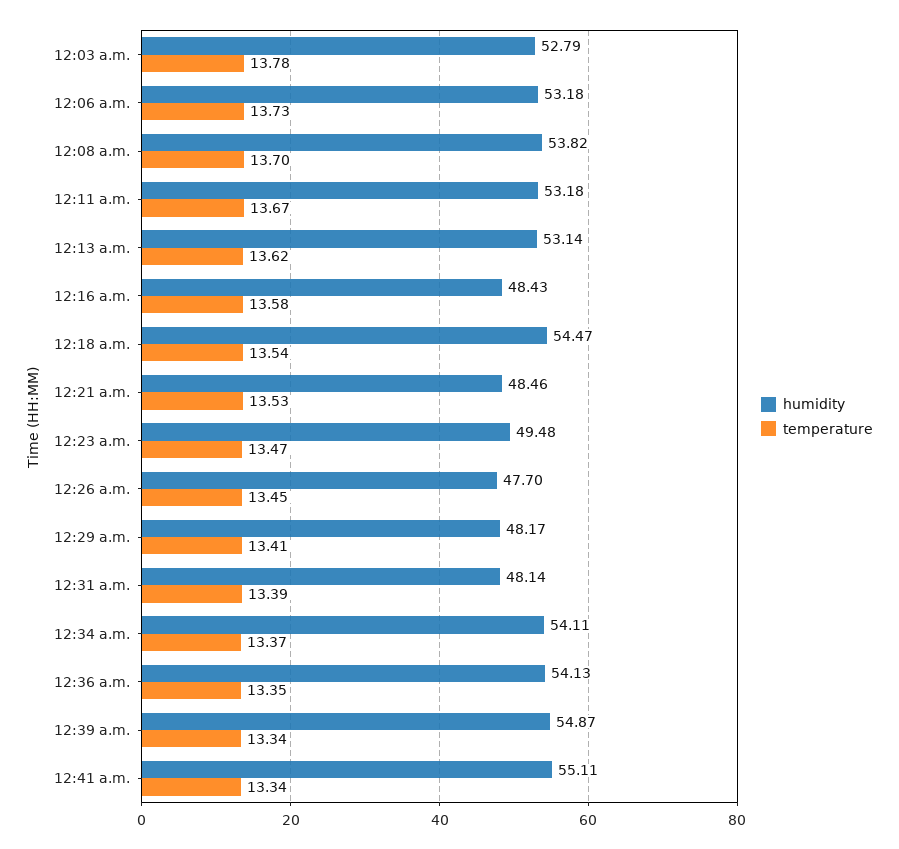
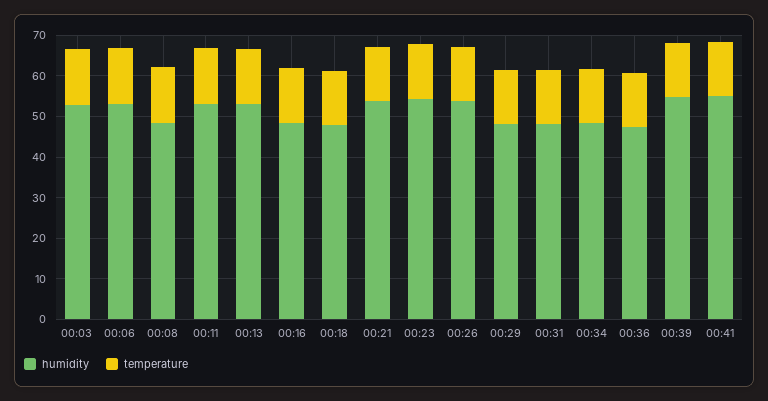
  {
    "humidity": {
      "12:03 a.m.": 52.79,
      "12:06 a.m.": 53.18,
-     "12:08 a.m.": 53.82,
+     "12:08 a.m.": 48,
      "12:11 a.m.": 53.18,
      "12:13 a.m.": 53.14,
      "12:16 a.m.": 48.43,
-     "12:18 a.m.": 54.47,
+     "12:18 a.m.": 48,
-     "12:21 a.m.": 48.46,
+     "12:21 a.m.": 54,
-     "12:23 a.m.": 49.48,
+     "12:23 a.m.": 54,
-     "12:26 a.m.": 47.7,
+     "12:26 a.m.": 54,
      "12:29 a.m.": 48.17,
      "12:31 a.m.": 48.14,
-     "12:34 a.m.": 54.11,
+     "12:34 a.m.": 48,
-     "12:36 a.m.": 54.13,
+     "12:36 a.m.": 48,
      "12:39 a.m.": 54.87,
      "12:41 a.m.": 55.11
    },
    "temperature": {
      "12:03 a.m.": 13.78,
      "12:06 a.m.": 13.73,
      "12:08 a.m.": 13.7,
      "12:11 a.m.": 13.67,
      "12:13 a.m.": 13.62,
      "12:16 a.m.": 13.58,
      "12:18 a.m.": 13.54,
      "12:21 a.m.": 13.53,
      "12:23 a.m.": 13.47,
      "12:26 a.m.": 13.45,
      "12:29 a.m.": 13.41,
      "12:31 a.m.": 13.39,
      "12:34 a.m.": 13.37,
      "12:36 a.m.": 13.35,
      "12:39 a.m.": 13.34,
      "12:41 a.m.": 13.34
    }
  }

